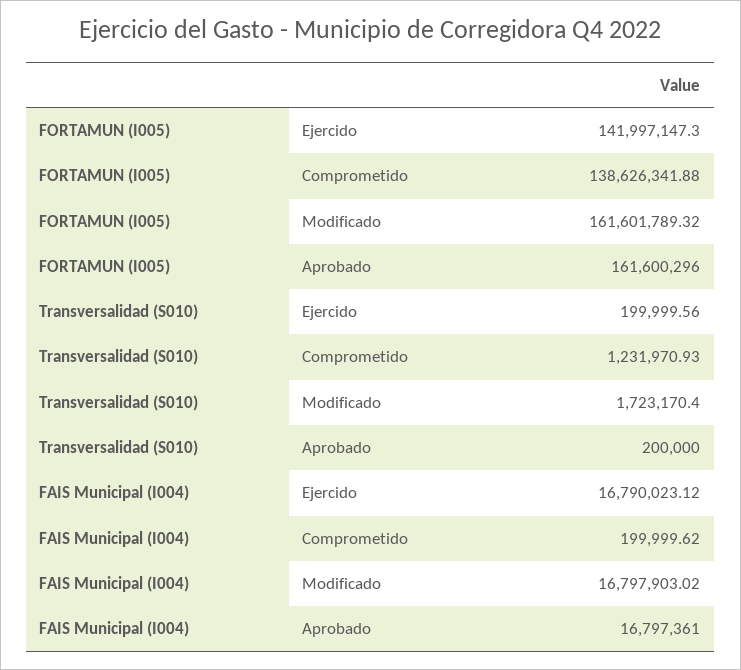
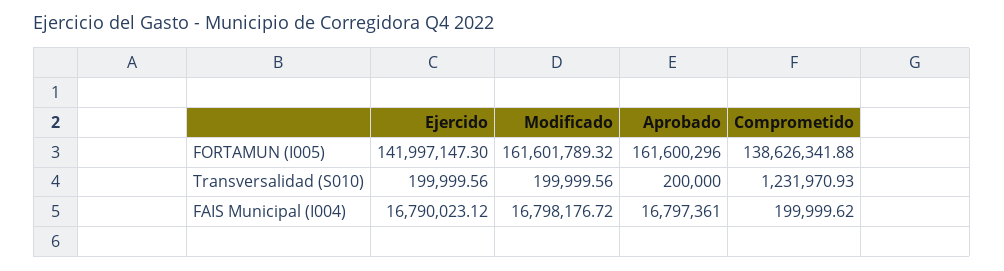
  {
    "FORTAMUN (I005)": {
      "Ejercido": 141997147.3,
      "Comprometido": 138626341.88,
      "Modificado": 161601789.32,
      "Aprobado": 161600296
    },
    "Transversalidad (S010)": {
      "Ejercido": 199999.56,
      "Comprometido": 1231970.93,
-     "Modificado": 1723170.4,
+     "Modificado": 199999.56,
      "Aprobado": 200000
    },
    "FAIS Municipal (I004)": {
      "Ejercido": 16790023.12,
      "Comprometido": 199999.62,
-     "Modificado": 16797903.02,
+     "Modificado": 16798176.72,
      "Aprobado": 16797361
    }
  }

